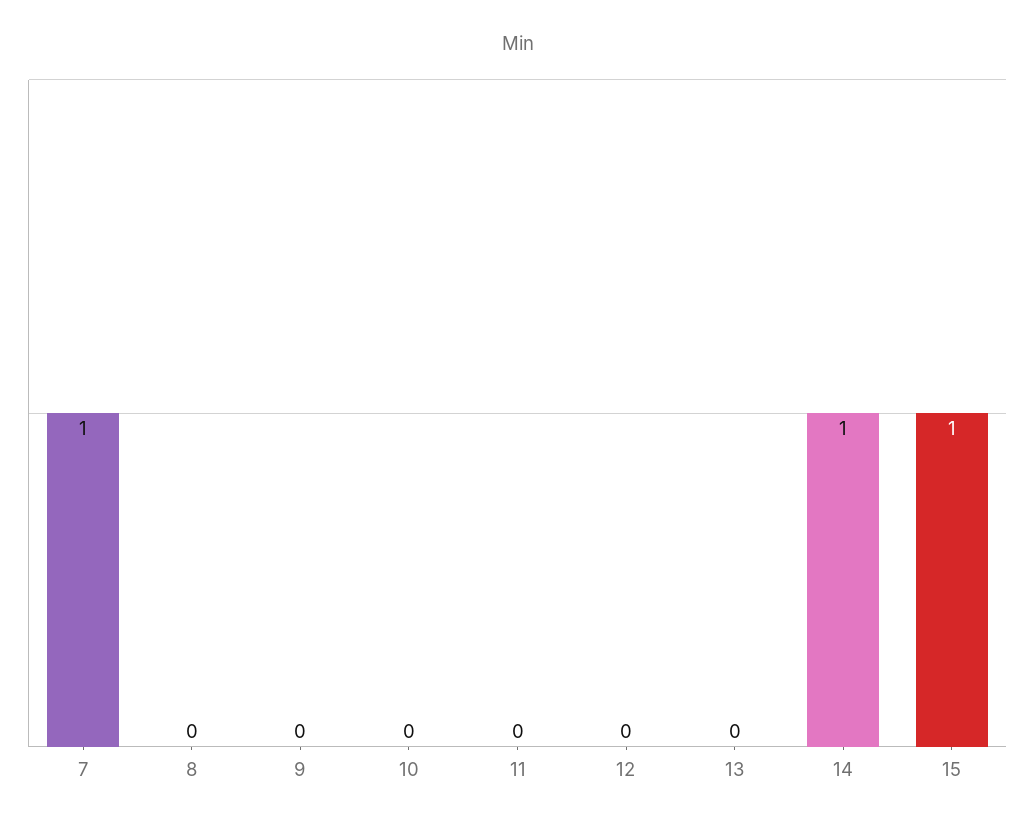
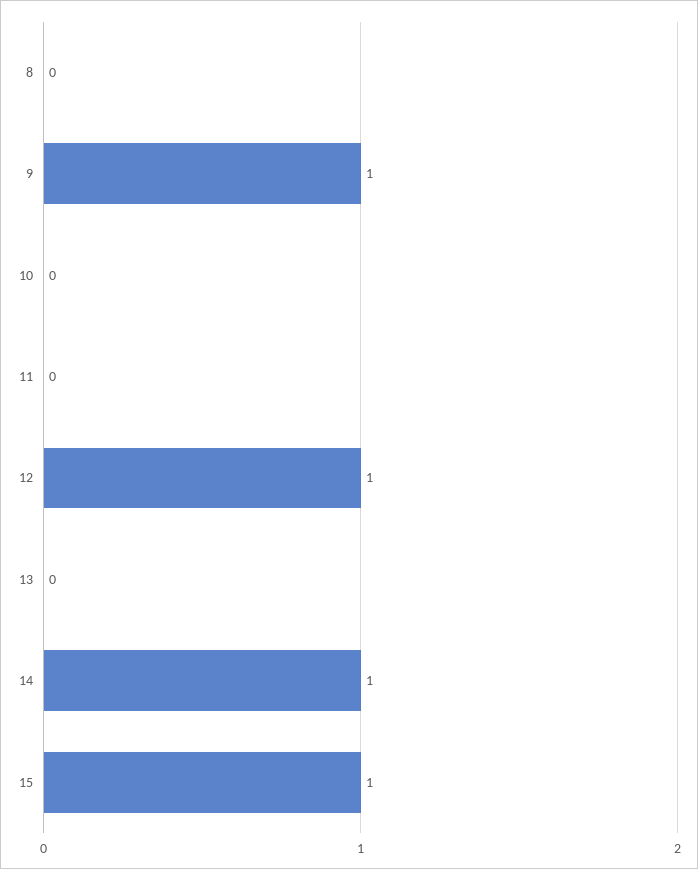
  {
-   "7": 1,
    "8": 0,
-   "9": 0,
+   "9": 1,
    "10": 0,
    "11": 0,
-   "12": 0,
+   "12": 1,
    "13": 0,
    "14": 1,
    "15": 1
  }

